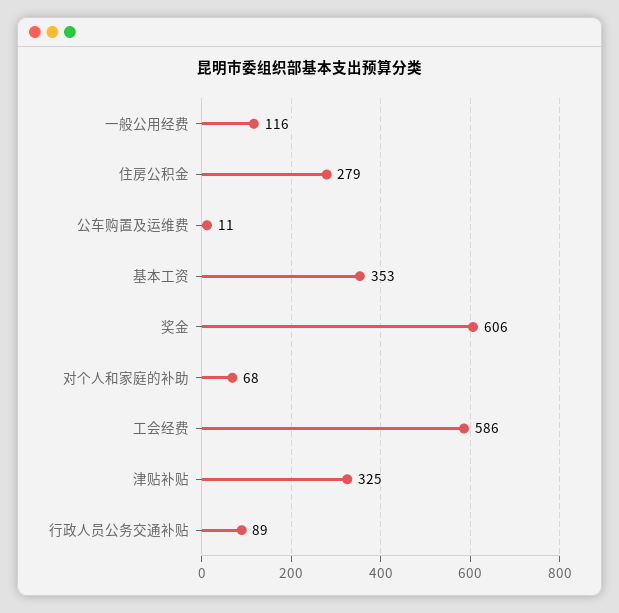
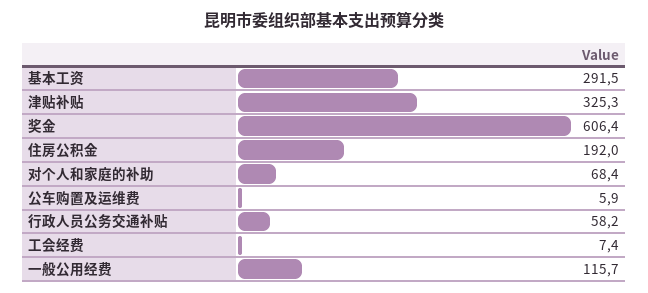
  {
    "一般公用经费": 115.7,
-   "住房公积金": 279,
+   "住房公积金": 192,
-   "公车购置及运维费": 11,
+   "公车购置及运维费": 5.9,
-   "基本工资": 353,
+   "基本工资": 291.5,
    "奖金": 606.4,
    "对个人和家庭的补助": 68.4,
-   "工会经费": 586,
+   "工会经费": 7.4,
    "津贴补贴": 325.3,
-   "行政人员公务交通补贴": 89
+   "行政人员公务交通补贴": 58.2
  }

